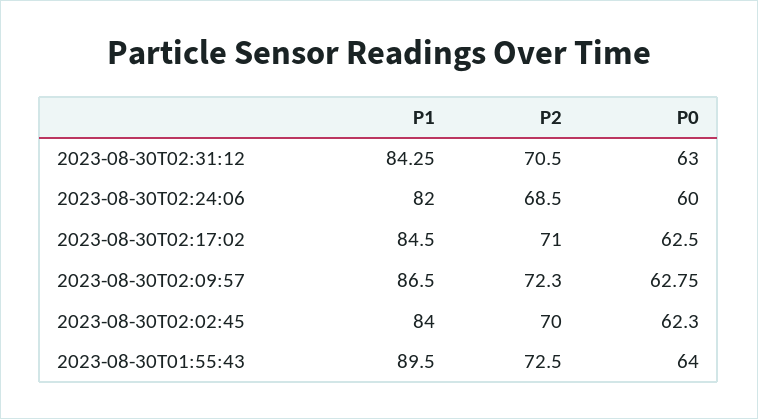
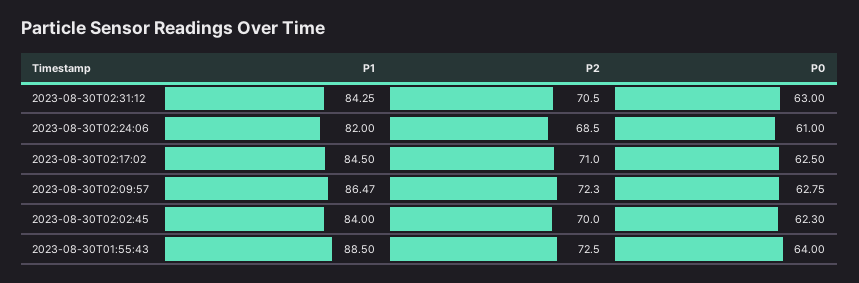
  {
    "P1": {
      "2023-08-30T02:31:12": 84.25,
      "2023-08-30T02:24:06": 82,
      "2023-08-30T02:17:02": 84.5,
-     "2023-08-30T02:09:57": 86.5,
+     "2023-08-30T02:09:57": 86.47,
      "2023-08-30T02:02:45": 84,
-     "2023-08-30T01:55:43": 89.5
+     "2023-08-30T01:55:43": 88.5
    },
    "P2": {
      "2023-08-30T02:31:12": 70.5,
      "2023-08-30T02:24:06": 68.5,
      "2023-08-30T02:17:02": 71,
      "2023-08-30T02:09:57": 72.3,
      "2023-08-30T02:02:45": 70,
      "2023-08-30T01:55:43": 72.5
    },
    "P0": {
      "2023-08-30T02:31:12": 63,
-     "2023-08-30T02:24:06": 60,
+     "2023-08-30T02:24:06": 61,
      "2023-08-30T02:17:02": 62.5,
      "2023-08-30T02:09:57": 62.75,
      "2023-08-30T02:02:45": 62.3,
      "2023-08-30T01:55:43": 64
    }
  }

